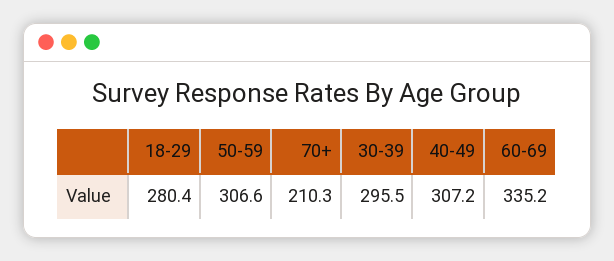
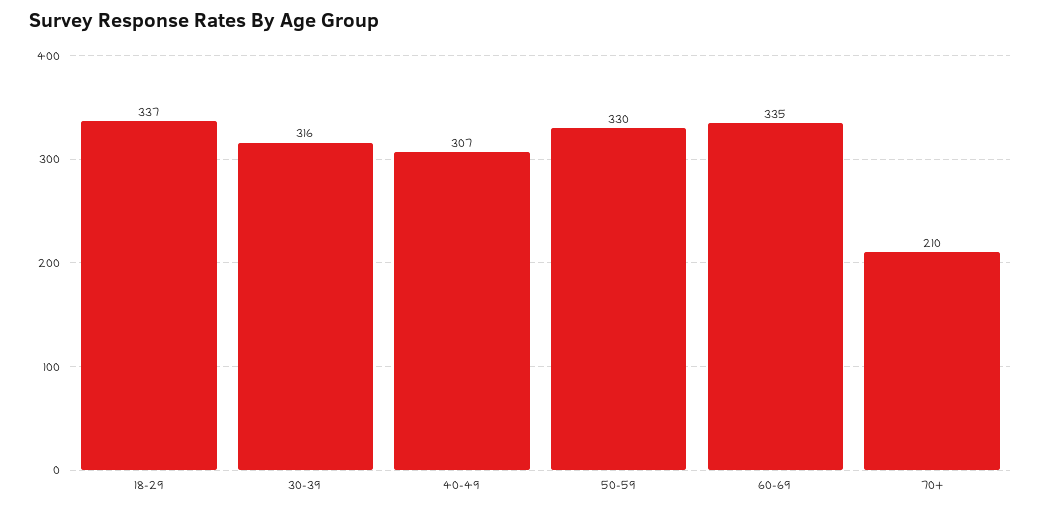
  {
-   "18-29": 280.4,
+   "18-29": 337,
-   "50-59": 306.6,
+   "50-59": 330,
    "70+": 210.3,
-   "30-39": 295.5,
+   "30-39": 316,
    "40-49": 307.2,
    "60-69": 335.2
  }

